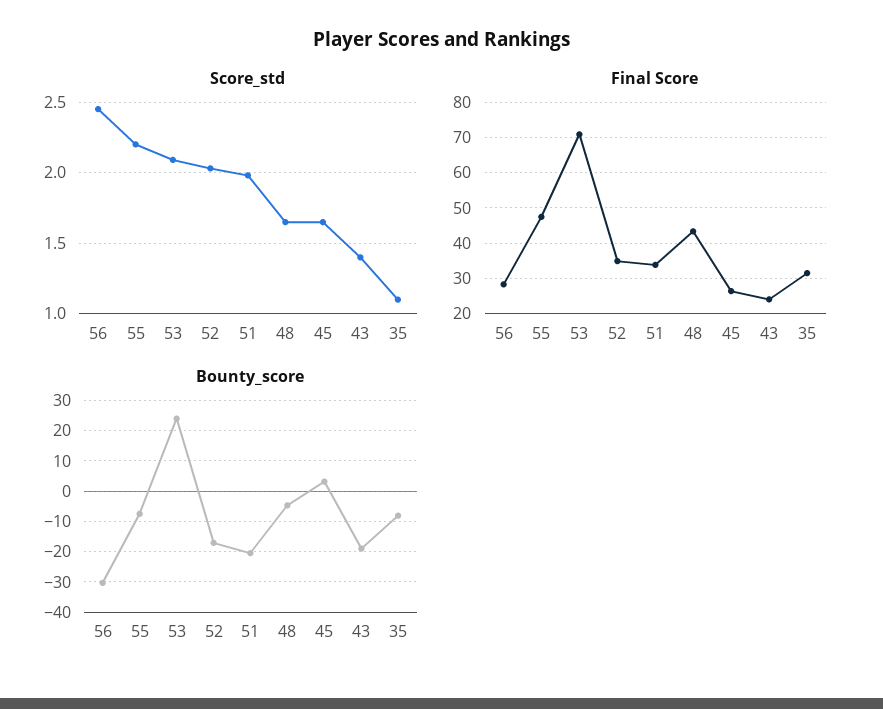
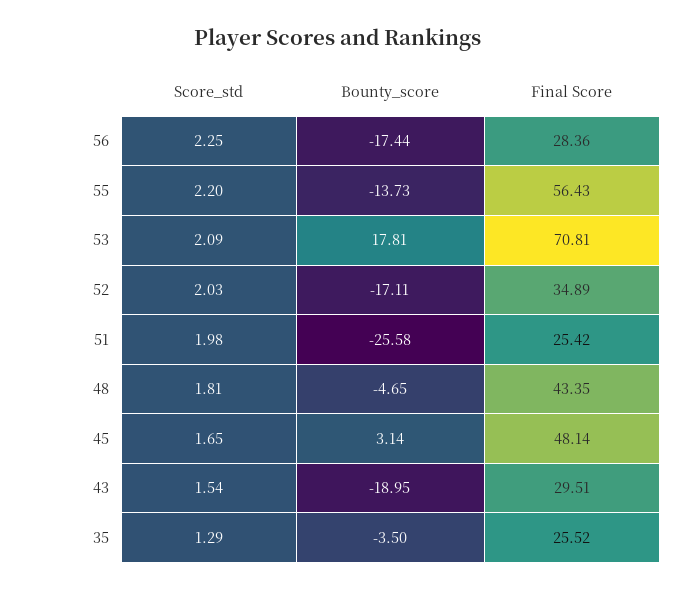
  {
    "Score_std": {
-     "56": 2.45,
+     "56": 2.25,
      "55": 2.2,
      "53": 2.09,
      "52": 2.03,
      "51": 1.98,
-     "48": 1.65,
+     "48": 1.81,
      "45": 1.65,
-     "43": 1.4,
+     "43": 1.54,
-     "35": 1.1
+     "35": 1.29
    },
    "Final Score": {
      "56": 28.36,
-     "55": 48,
+     "55": 56.43,
      "53": 70.81,
      "52": 34.89,
-     "51": 34,
+     "51": 25.42,
      "48": 43.35,
-     "45": 26,
+     "45": 48.14,
-     "43": 24,
+     "43": 29.51,
-     "35": 32
+     "35": 25.52
    },
    "Bounty_score": {
-     "56": -30,
+     "56": -17.44,
-     "55": -8,
+     "55": -13.73,
-     "53": 24,
+     "53": 17.81,
      "52": -17.11,
-     "51": -20,
+     "51": -25.58,
      "48": -4.65,
      "45": 3.14,
      "43": -18.95,
-     "35": -8
+     "35": -3.5
    }
  }

